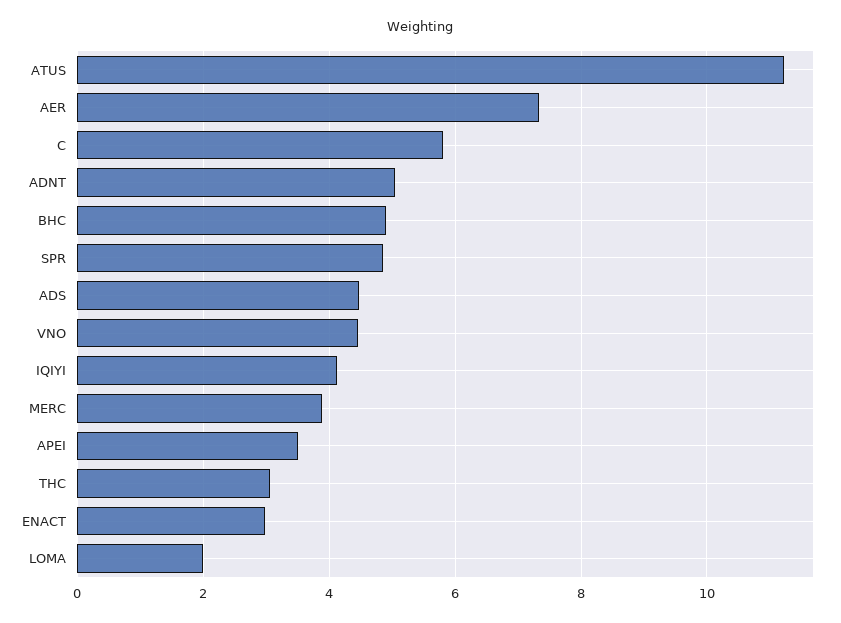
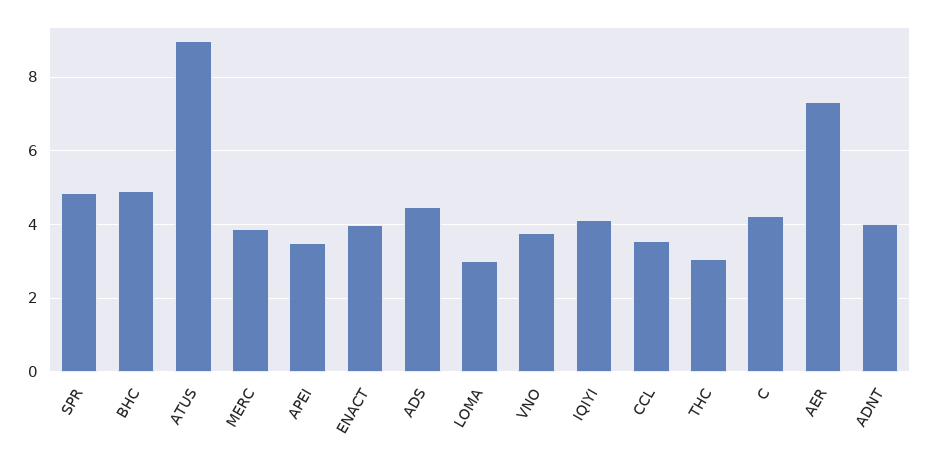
  {
-   "ATUS": 11.2,
+   "ATUS": 9,
    "AER": 7.4,
-   "C": 5.8,
+   "C": 4.2,
-   "ADNT": 5,
+   "ADNT": 4,
    "BHC": 5,
    "SPR": 4.8,
    "ADS": 4.4,
-   "VNO": 4.4,
+   "VNO": 3.8,
    "IQIYI": 4.2,
    "MERC": 3.8,
    "APEI": 3.6,
    "THC": 3,
-   "ENACT": 3,
+   "ENACT": 4,
-   "LOMA": 2
+   "LOMA": 3,
+   "CCL": 3.6
  }

